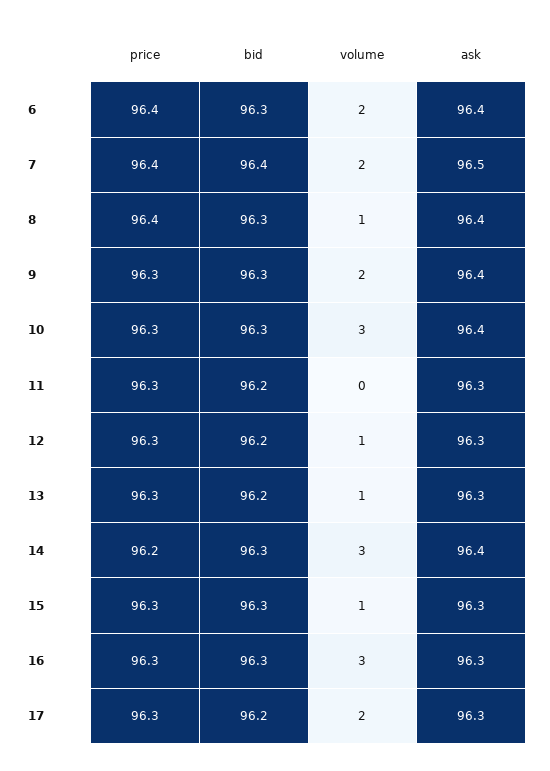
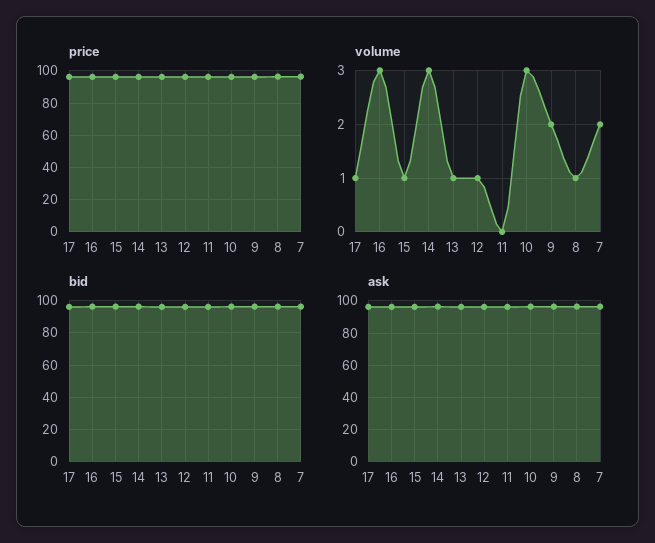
  {
    "price": {
-     "6": 96.4,
      "7": 96.4,
      "8": 96.4,
      "9": 96.3,
      "10": 96.3,
      "11": 96.3,
      "12": 96.3,
      "13": 96.3,
      "14": 96.2,
      "15": 96.3,
      "16": 96.3,
      "17": 96.3
    },
    "bid": {
-     "6": 96.3,
      "7": 96.4,
      "8": 96.3,
      "9": 96.3,
      "10": 96.3,
      "11": 96.2,
      "12": 96.2,
      "13": 96.2,
      "14": 96.3,
      "15": 96.3,
      "16": 96.3,
      "17": 96.2
    },
    "volume": {
-     "6": 2,
      "7": 2,
      "8": 1,
      "9": 2,
      "10": 3,
      "11": 0,
      "12": 1,
      "13": 1,
      "14": 3,
      "15": 1,
      "16": 3,
-     "17": 2
+     "17": 1
    },
    "ask": {
-     "6": 96.4,
      "7": 96.5,
      "8": 96.4,
      "9": 96.4,
      "10": 96.4,
      "11": 96.3,
      "12": 96.3,
      "13": 96.3,
      "14": 96.4,
      "15": 96.3,
      "16": 96.3,
      "17": 96.3
    }
  }

